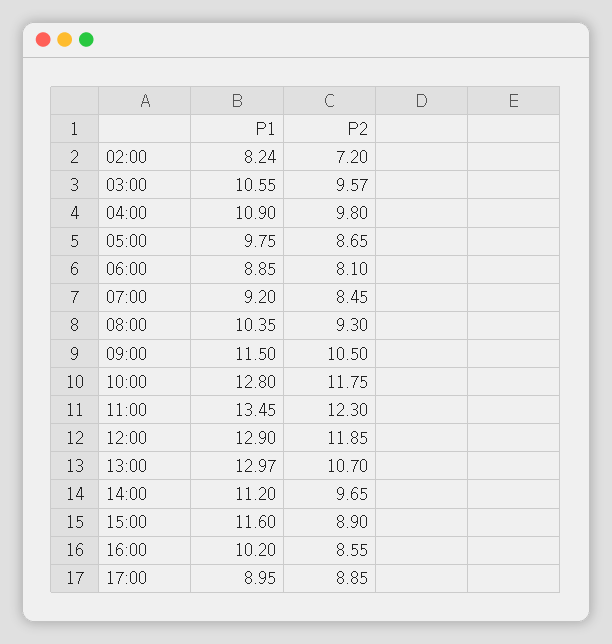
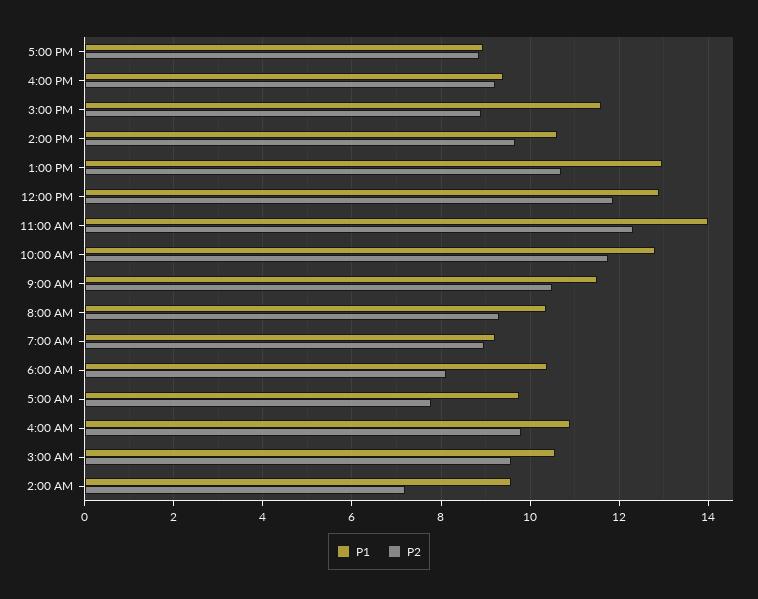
  {
    "P1": {
-     "02:00": 8.24,
+     "02:00": 9.6,
      "03:00": 10.55,
      "04:00": 10.9,
      "05:00": 9.75,
-     "06:00": 8.85,
+     "06:00": 10.4,
      "07:00": 9.2,
      "08:00": 10.35,
      "09:00": 11.5,
      "10:00": 12.8,
-     "11:00": 13.45,
+     "11:00": 14,
      "12:00": 12.9,
      "13:00": 12.97,
-     "14:00": 11.2,
+     "14:00": 10.6,
      "15:00": 11.6,
-     "16:00": 10.2,
+     "16:00": 9.4,
      "17:00": 8.95
    },
    "P2": {
      "02:00": 7.2,
      "03:00": 9.57,
      "04:00": 9.8,
-     "05:00": 8.65,
+     "05:00": 7.8,
      "06:00": 8.1,
-     "07:00": 8.45,
+     "07:00": 9,
      "08:00": 9.3,
      "09:00": 10.5,
      "10:00": 11.75,
      "11:00": 12.3,
      "12:00": 11.85,
      "13:00": 10.7,
      "14:00": 9.65,
      "15:00": 8.9,
-     "16:00": 8.55,
+     "16:00": 9.2,
      "17:00": 8.85
    }
  }

